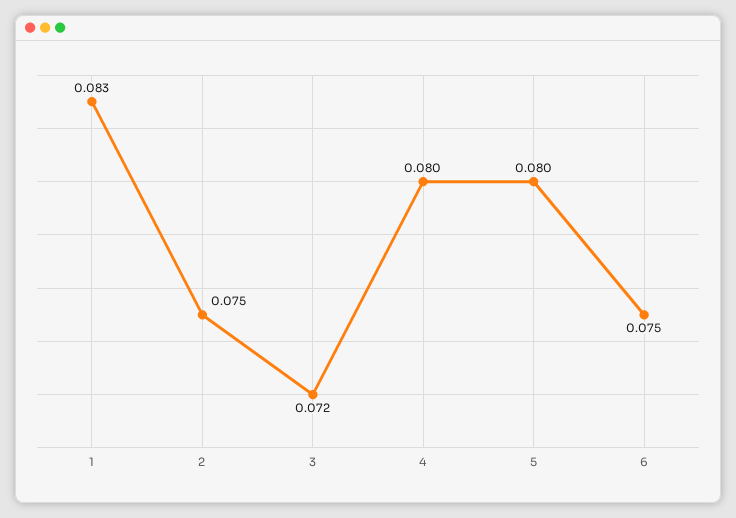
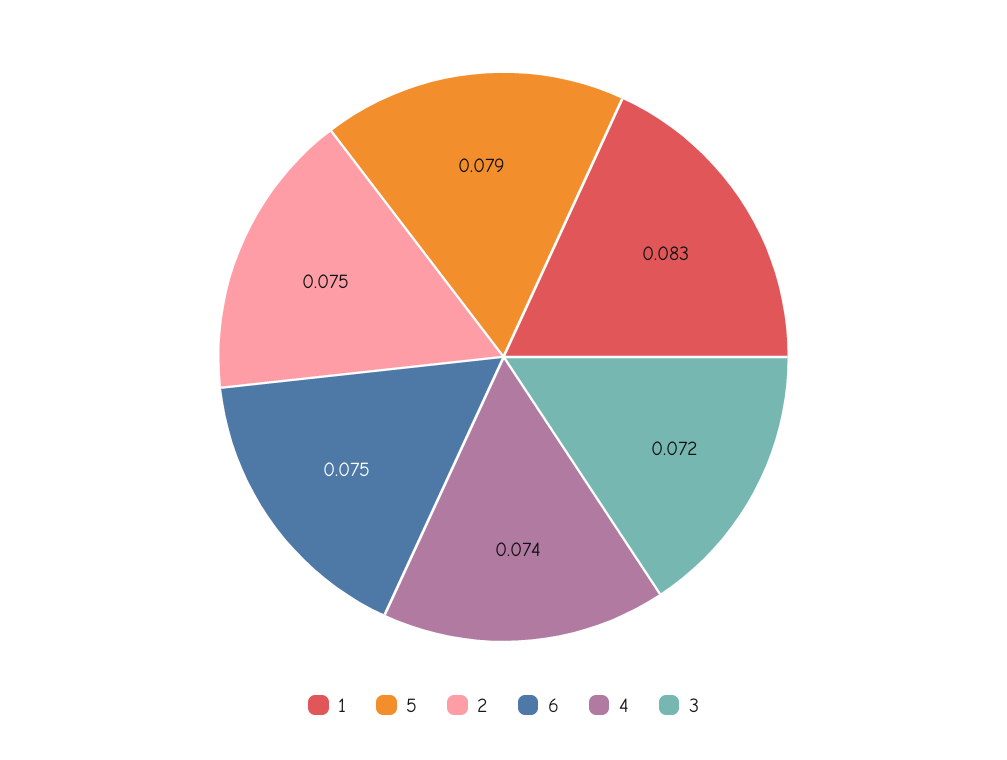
  {
    "1": 0.083,
    "2": 0.075,
    "3": 0.072,
-   "4": 0.08,
+   "4": 0.074,
-   "5": 0.08,
+   "5": 0.079,
    "6": 0.075
  }

